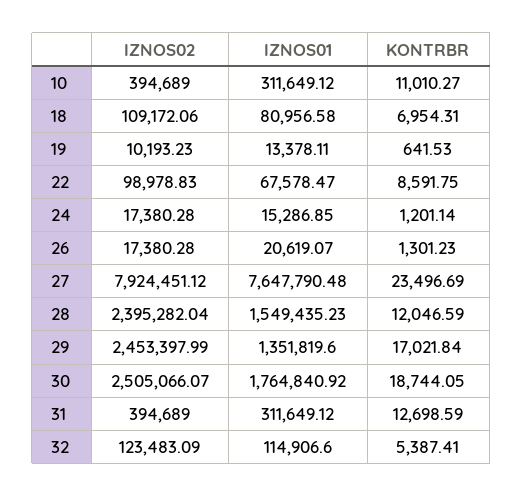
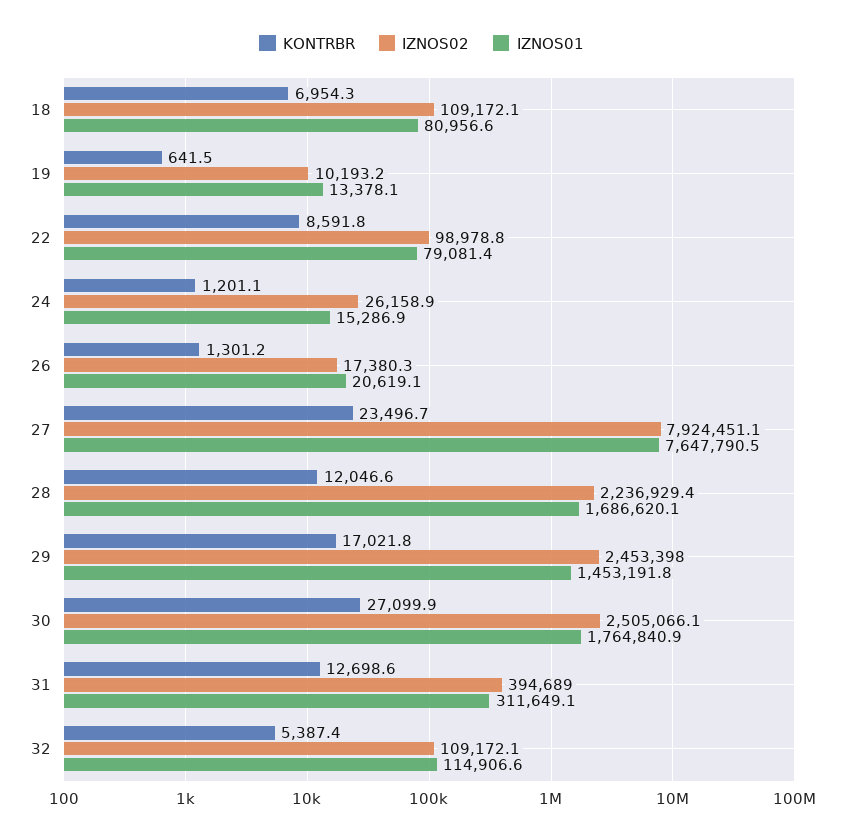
  {
    "IZNOS02": {
-     "10": 394689,
      "18": 109172.06,
      "19": 10193.23,
      "22": 98978.83,
-     "24": 17380.28,
+     "24": 26158.9,
      "26": 17380.28,
      "27": 7924451.12,
-     "28": 2395282.04,
+     "28": 2236929.4,
      "29": 2453397.99,
      "30": 2505066.07,
      "31": 394689,
-     "32": 123483.09
+     "32": 109172.1
    },
    "IZNOS01": {
-     "10": 311649.12,
      "18": 80956.58,
      "19": 13378.11,
-     "22": 67578.47,
+     "22": 79081.4,
      "24": 15286.85,
      "26": 20619.07,
      "27": 7647790.48,
-     "28": 1549435.23,
+     "28": 1686620.1,
-     "29": 1351819.6,
+     "29": 1453191.8,
      "30": 1764840.92,
      "31": 311649.12,
      "32": 114906.6
    },
    "KONTRBR": {
-     "10": 11010.27,
      "18": 6954.31,
      "19": 641.53,
      "22": 8591.75,
      "24": 1201.14,
      "26": 1301.23,
      "27": 23496.69,
      "28": 12046.59,
      "29": 17021.84,
-     "30": 18744.05,
+     "30": 27099.9,
      "31": 12698.59,
      "32": 5387.41
    }
  }

